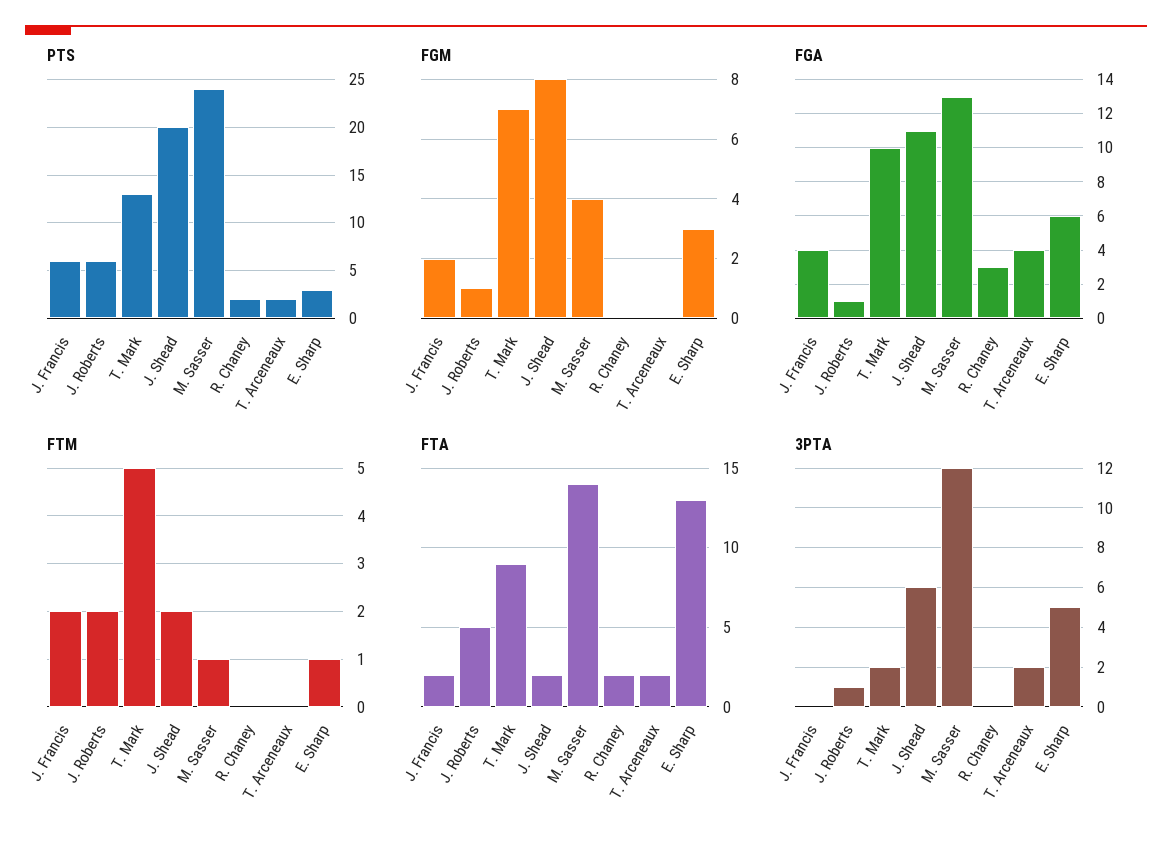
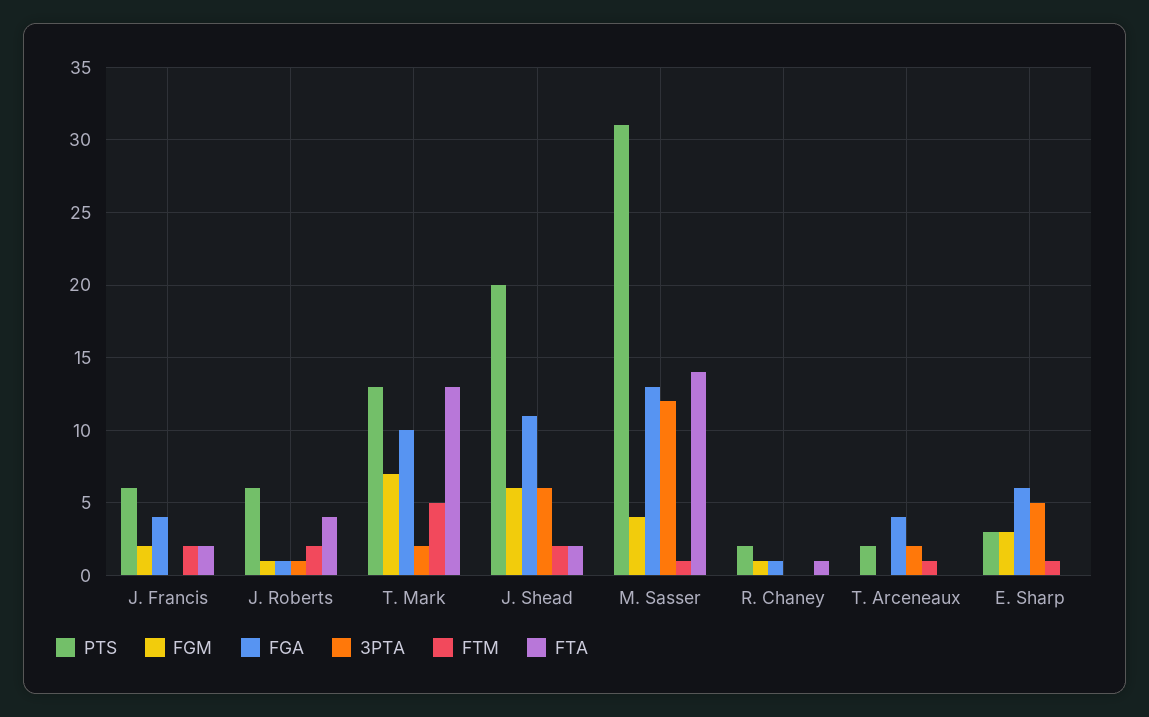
  {
    "PTS": {
      "J. Francis": 6,
      "J. Roberts": 6,
      "T. Mark": 13,
      "J. Shead": 20,
-     "M. Sasser": 24,
+     "M. Sasser": 31,
      "R. Chaney": 2,
      "T. Arceneaux": 2,
      "E. Sharp": 3
    },
    "FGM": {
      "J. Francis": 2,
      "J. Roberts": 1,
      "T. Mark": 7,
-     "J. Shead": 8,
+     "J. Shead": 6,
      "M. Sasser": 4,
-     "R. Chaney": 0,
+     "R. Chaney": 1,
      "T. Arceneaux": 0,
      "E. Sharp": 3
    },
    "FGA": {
      "J. Francis": 4,
      "J. Roberts": 1,
      "T. Mark": 10,
      "J. Shead": 11,
      "M. Sasser": 13,
-     "R. Chaney": 3,
+     "R. Chaney": 1,
      "T. Arceneaux": 4,
      "E. Sharp": 6
    },
    "FTM": {
      "J. Francis": 2,
      "J. Roberts": 2,
      "T. Mark": 5,
      "J. Shead": 2,
      "M. Sasser": 1,
      "R. Chaney": 0,
-     "T. Arceneaux": 0,
+     "T. Arceneaux": 1,
      "E. Sharp": 1
    },
    "FTA": {
      "J. Francis": 2,
-     "J. Roberts": 5,
+     "J. Roberts": 4,
-     "T. Mark": 9,
+     "T. Mark": 13,
      "J. Shead": 2,
      "M. Sasser": 14,
-     "R. Chaney": 2,
+     "R. Chaney": 1,
-     "T. Arceneaux": 2,
+     "T. Arceneaux": 0,
-     "E. Sharp": 13
+     "E. Sharp": 0
    },
    "3PTA": {
      "J. Francis": 0,
      "J. Roberts": 1,
      "T. Mark": 2,
      "J. Shead": 6,
      "M. Sasser": 12,
      "R. Chaney": 0,
      "T. Arceneaux": 2,
      "E. Sharp": 5
    }
  }

